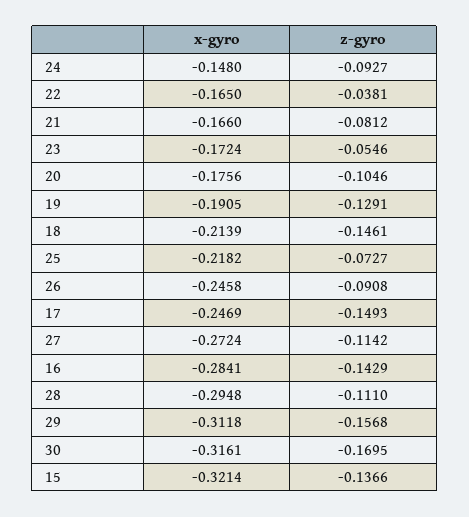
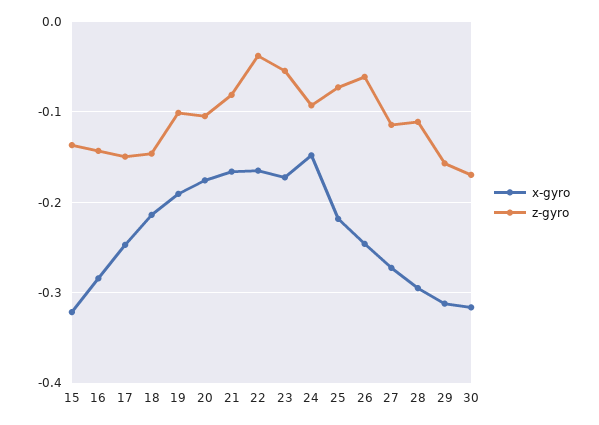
  {
    "x-gyro": {
      "24": -0.148,
      "22": -0.165,
      "21": -0.166,
      "23": -0.1724,
      "20": -0.1756,
      "19": -0.1905,
      "18": -0.2139,
      "25": -0.2182,
      "26": -0.2458,
      "17": -0.2469,
      "27": -0.2724,
      "16": -0.2841,
      "28": -0.2948,
      "29": -0.3118,
      "30": -0.3161,
      "15": -0.3214
    },
    "z-gyro": {
      "24": -0.0927,
      "22": -0.0381,
      "21": -0.0812,
      "23": -0.0546,
      "20": -0.1046,
-     "19": -0.1291,
+     "19": -0.1,
      "18": -0.1461,
      "25": -0.0727,
-     "26": -0.0908,
+     "26": -0.06,
      "17": -0.1493,
      "27": -0.1142,
      "16": -0.1429,
      "28": -0.111,
      "29": -0.1568,
      "30": -0.1695,
      "15": -0.1366
    }
  }

